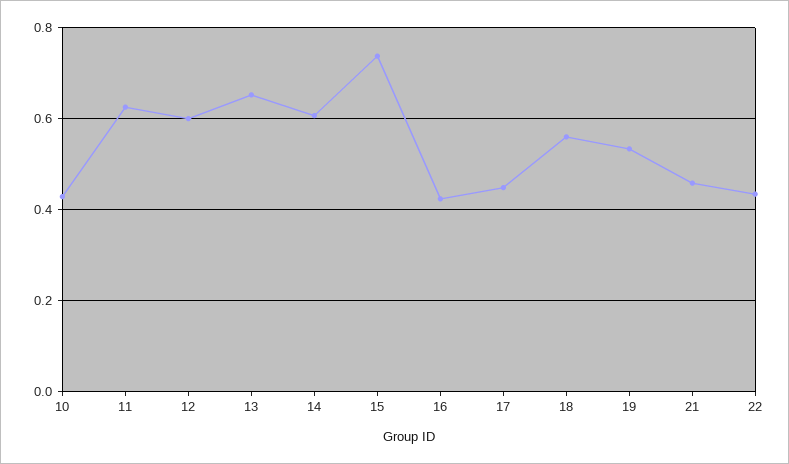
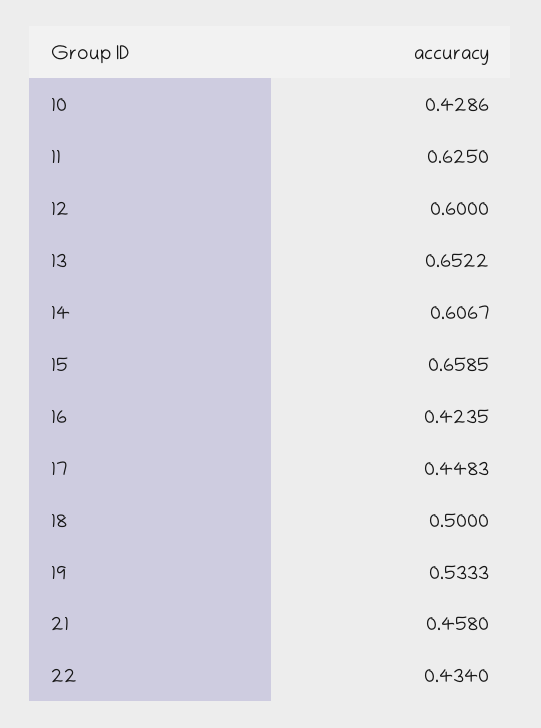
  {
    "10": 0.4286,
    "11": 0.625,
    "12": 0.6,
    "13": 0.6522,
    "14": 0.6067,
-   "15": 0.74,
+   "15": 0.6585,
    "16": 0.4235,
    "17": 0.4483,
-   "18": 0.56,
+   "18": 0.5,
    "19": 0.5333,
    "21": 0.458,
    "22": 0.434
  }

